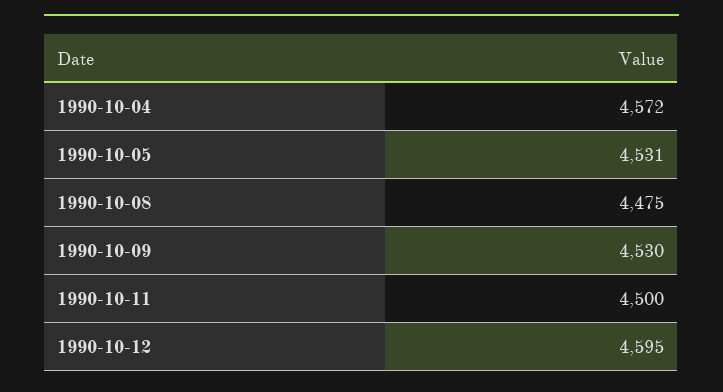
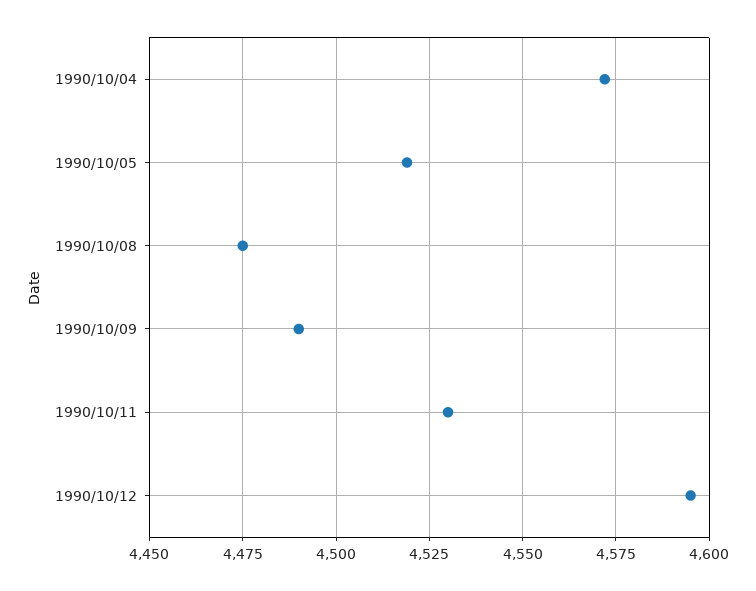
  {
    "1990-10-04": 4572,
-   "1990-10-05": 4531,
+   "1990-10-05": 4520,
    "1990-10-08": 4475,
-   "1990-10-09": 4530,
+   "1990-10-09": 4490,
-   "1990-10-11": 4500,
+   "1990-10-11": 4530,
    "1990-10-12": 4595
  }

